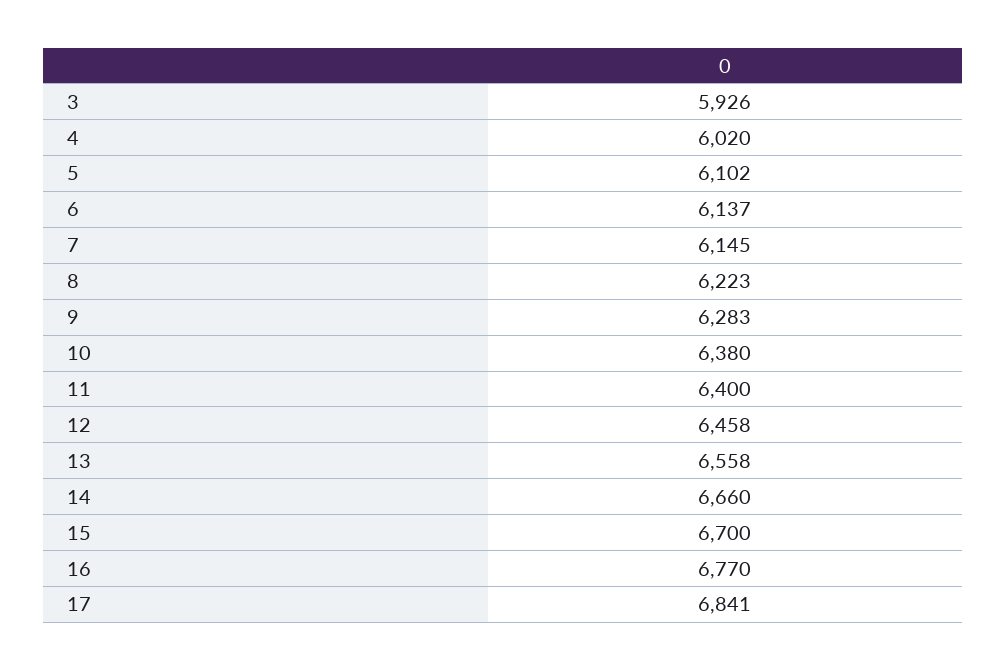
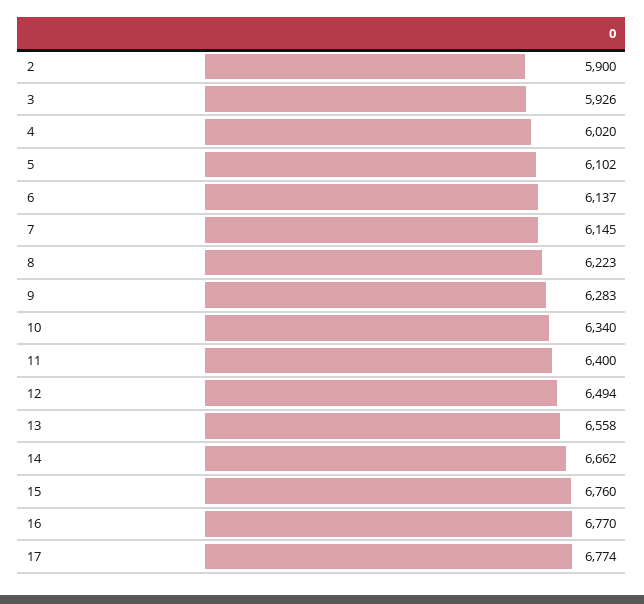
  {
    "3": 5926,
    "4": 6020,
    "5": 6102,
    "6": 6137,
    "7": 6145,
    "8": 6223,
    "9": 6283,
-   "10": 6380,
+   "10": 6340,
    "11": 6400,
-   "12": 6458,
+   "12": 6494,
    "13": 6558,
-   "14": 6660,
+   "14": 6662,
-   "15": 6700,
+   "15": 6760,
    "16": 6770,
-   "17": 6841
+   "17": 6774,
+   "2": 5900
  }

